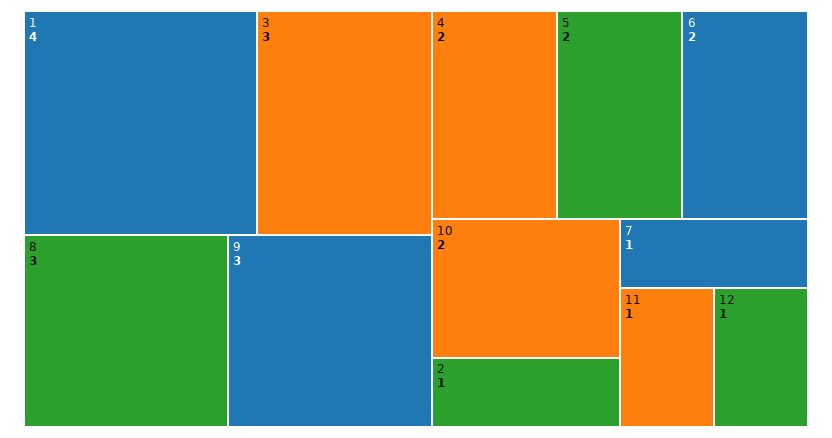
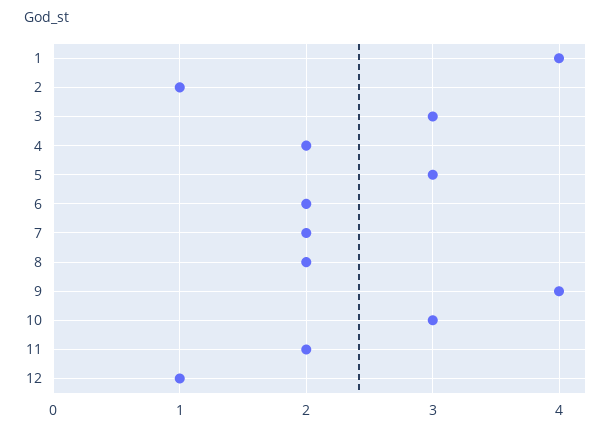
  {
    "1": 4,
    "3": 3,
-   "8": 3,
+   "8": 2,
-   "9": 3,
+   "9": 4,
    "4": 2,
-   "5": 2,
+   "5": 3,
    "6": 2,
-   "10": 2,
+   "10": 3,
    "2": 1,
-   "7": 1,
+   "7": 2,
-   "11": 1,
+   "11": 2,
    "12": 1
  }

